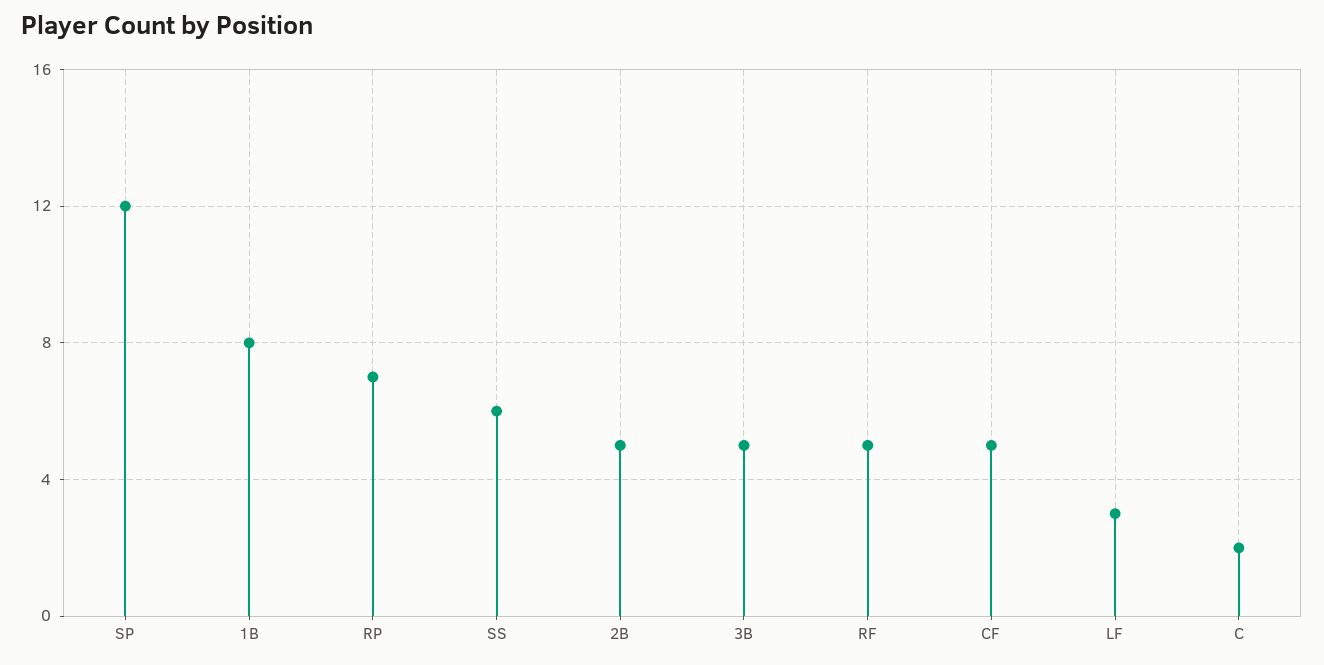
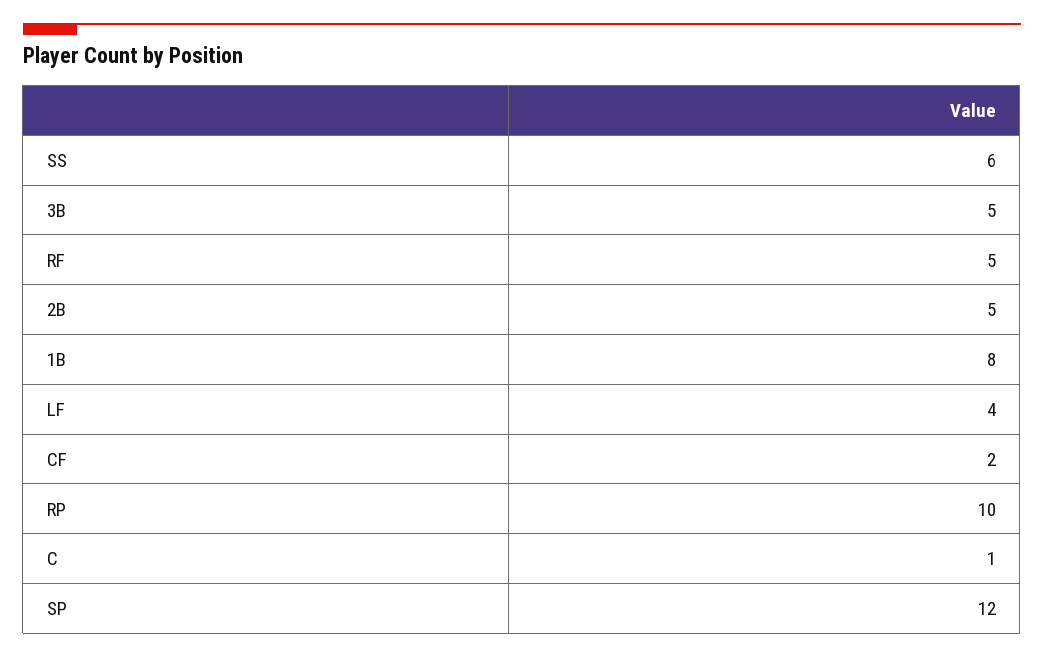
  {
    "SP": 12,
    "1B": 8,
-   "RP": 7,
+   "RP": 10,
    "SS": 6,
    "2B": 5,
    "3B": 5,
    "RF": 5,
-   "CF": 5,
+   "CF": 2,
-   "LF": 3,
+   "LF": 4,
-   "C": 2
+   "C": 1
  }

